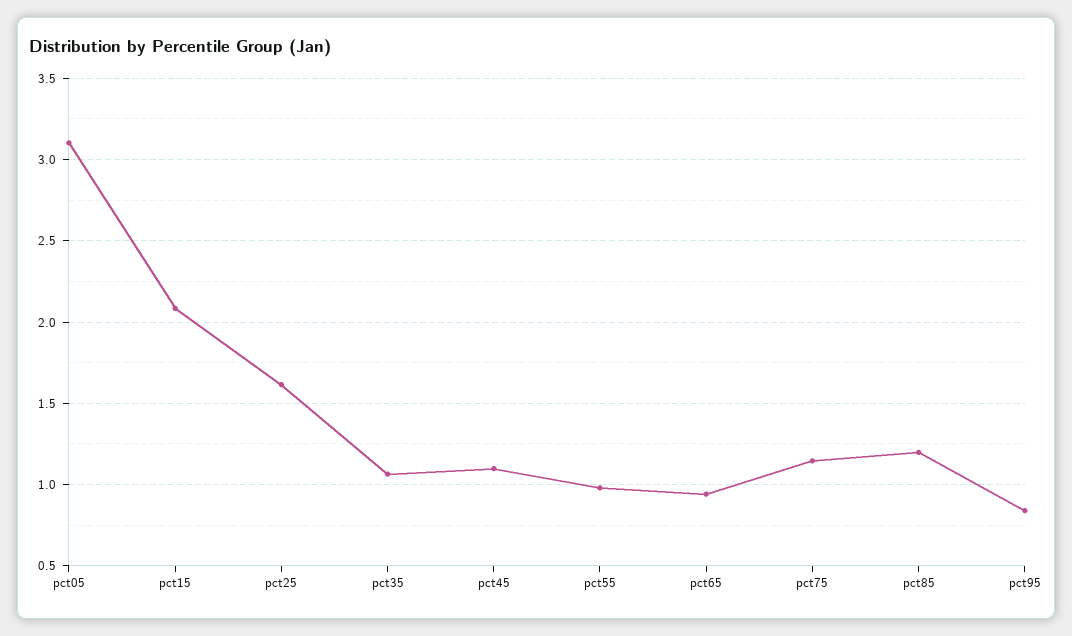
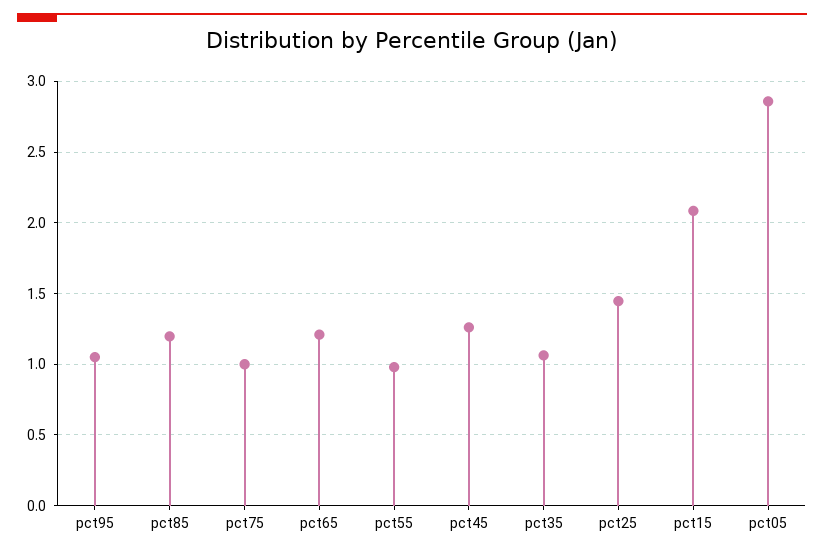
  {
-   "pct05": 3.1,
+   "pct05": 2.85,
    "pct15": 2.1,
-   "pct25": 1.6,
+   "pct25": 1.45,
    "pct35": 1.05,
-   "pct45": 1.1,
+   "pct45": 1.25,
    "pct55": 1,
-   "pct65": 0.95,
+   "pct65": 1.2,
-   "pct75": 1.15,
+   "pct75": 1,
    "pct85": 1.2,
-   "pct95": 0.85
+   "pct95": 1.05
  }

